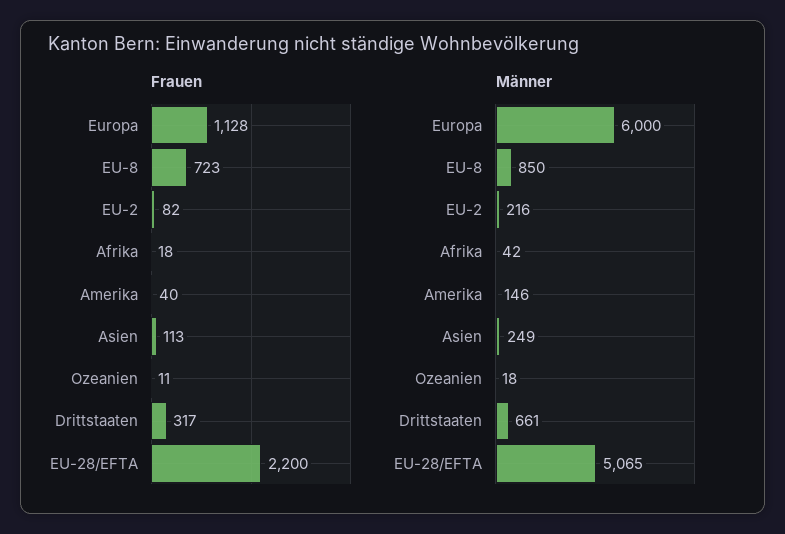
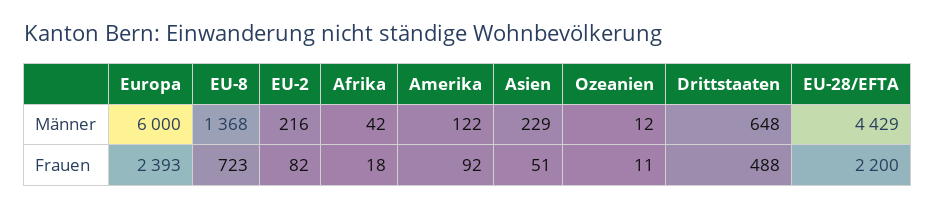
  {
    "Frauen": {
-     "Europa": 1128,
+     "Europa": 2393,
      "EU-8": 723,
      "EU-2": 82,
      "Afrika": 18,
-     "Amerika": 40,
+     "Amerika": 92,
-     "Asien": 113,
+     "Asien": 51,
      "Ozeanien": 11,
-     "Drittstaaten": 317,
+     "Drittstaaten": 488,
      "EU-28/EFTA": 2200
    },
    "Männer": {
      "Europa": 6000,
-     "EU-8": 850,
+     "EU-8": 1368,
      "EU-2": 216,
      "Afrika": 42,
-     "Amerika": 146,
+     "Amerika": 122,
-     "Asien": 249,
+     "Asien": 229,
-     "Ozeanien": 18,
+     "Ozeanien": 12,
-     "Drittstaaten": 661,
+     "Drittstaaten": 648,
-     "EU-28/EFTA": 5065
+     "EU-28/EFTA": 4429
    }
  }

